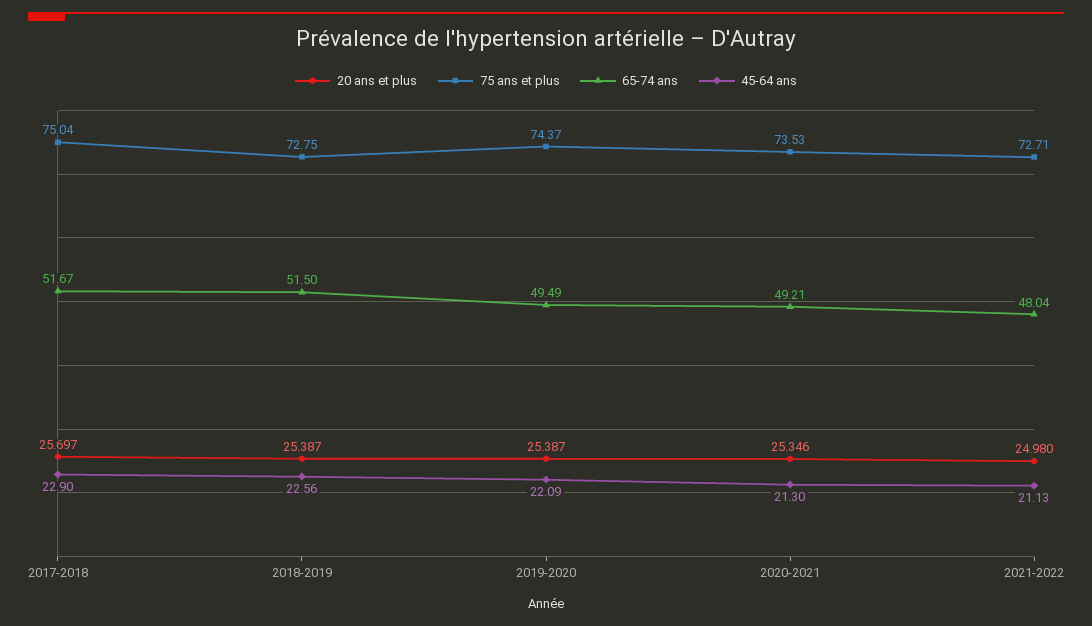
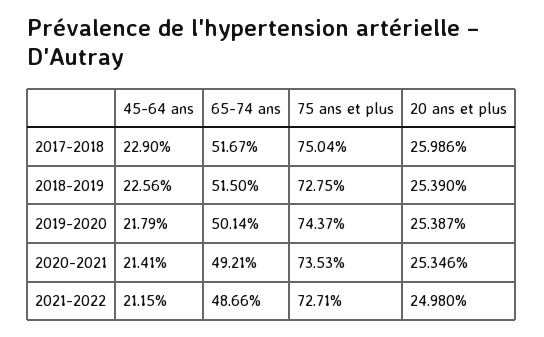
  {
    "20 ans et plus": {
-     "2017-2018": 25.697,
+     "2017-2018": 25.986,
-     "2018-2019": 25.387,
+     "2018-2019": 25.39,
      "2019-2020": 25.387,
      "2020-2021": 25.346,
      "2021-2022": 24.98
    },
    "75 ans et plus": {
      "2017-2018": 75.04,
      "2018-2019": 72.75,
      "2019-2020": 74.37,
      "2020-2021": 73.53,
      "2021-2022": 72.71
    },
    "65-74 ans": {
      "2017-2018": 51.67,
      "2018-2019": 51.5,
-     "2019-2020": 49.49,
+     "2019-2020": 50.14,
      "2020-2021": 49.21,
-     "2021-2022": 48.04
+     "2021-2022": 48.66
    },
    "45-64 ans": {
      "2017-2018": 22.9,
      "2018-2019": 22.56,
-     "2019-2020": 22.09,
+     "2019-2020": 21.79,
-     "2020-2021": 21.3,
+     "2020-2021": 21.41,
-     "2021-2022": 21.13
+     "2021-2022": 21.15
    }
  }

